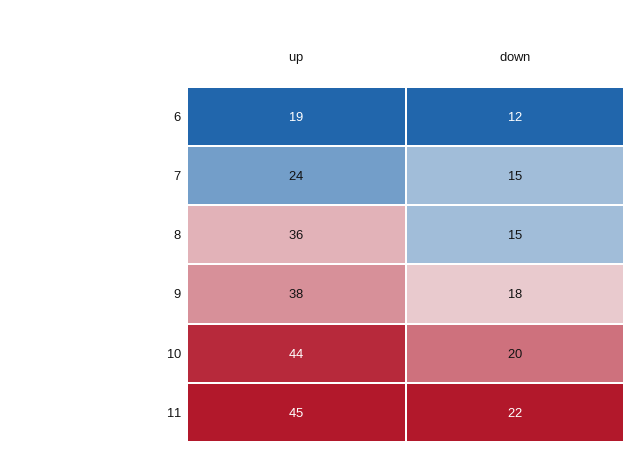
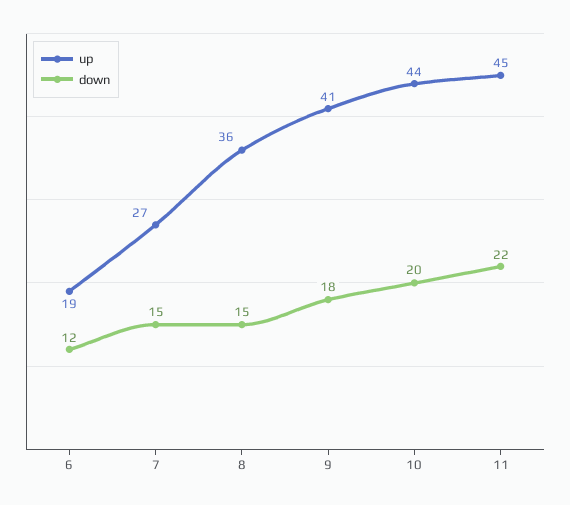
  {
    "up": {
      "6": 19,
-     "7": 24,
+     "7": 27,
      "8": 36,
-     "9": 38,
+     "9": 41,
      "10": 44,
      "11": 45
    },
    "down": {
      "6": 12,
      "7": 15,
      "8": 15,
      "9": 18,
      "10": 20,
      "11": 22
    }
  }

